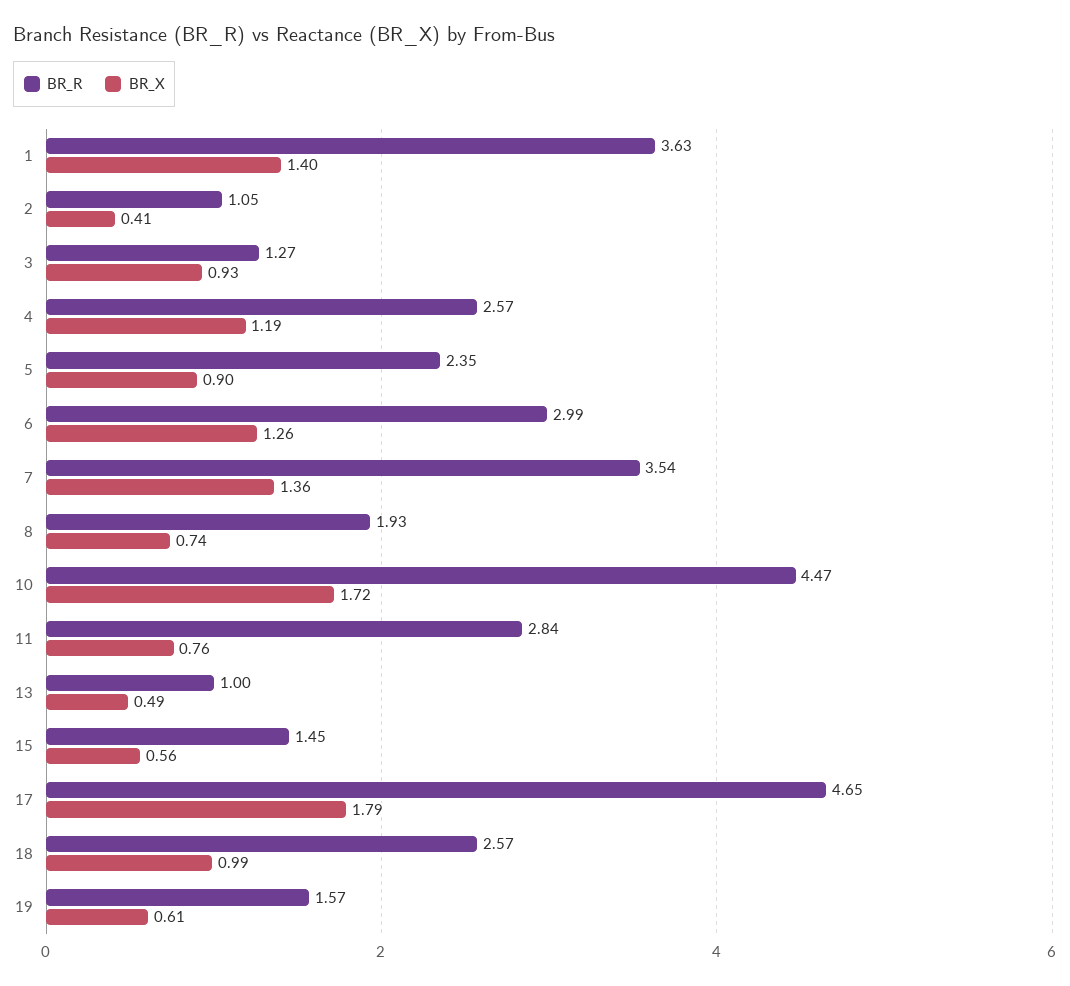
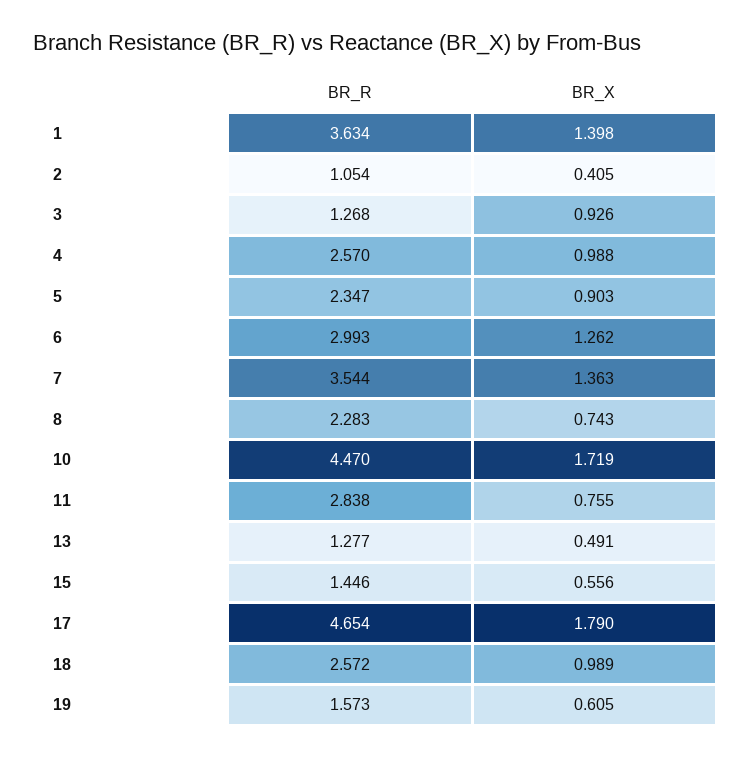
  {
    "BR_R": {
      "1": 3.634,
      "2": 1.054,
      "3": 1.268,
      "4": 2.57,
      "5": 2.347,
      "6": 2.993,
      "7": 3.544,
-     "8": 1.93,
+     "8": 2.283,
      "10": 4.47,
      "11": 2.838,
-     "13": 1,
+     "13": 1.277,
      "15": 1.446,
      "17": 4.654,
      "18": 2.572,
      "19": 1.573
    },
    "BR_X": {
      "1": 1.398,
      "2": 0.405,
      "3": 0.926,
-     "4": 1.19,
+     "4": 0.988,
      "5": 0.903,
      "6": 1.262,
      "7": 1.363,
      "8": 0.743,
      "10": 1.719,
      "11": 0.755,
      "13": 0.491,
      "15": 0.556,
      "17": 1.79,
      "18": 0.989,
      "19": 0.605
    }
  }

